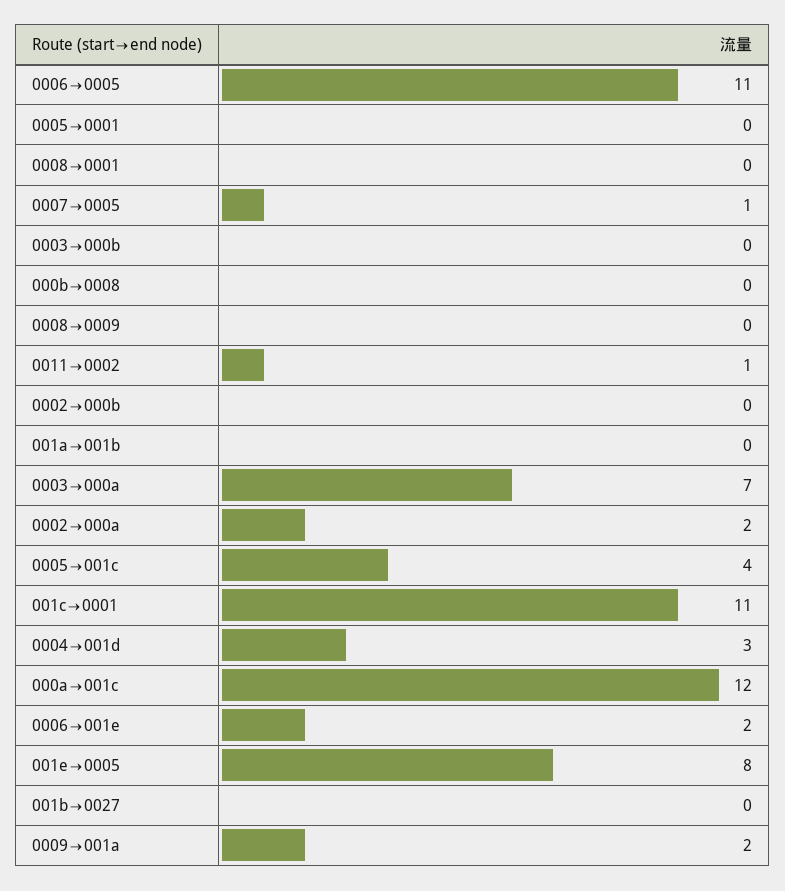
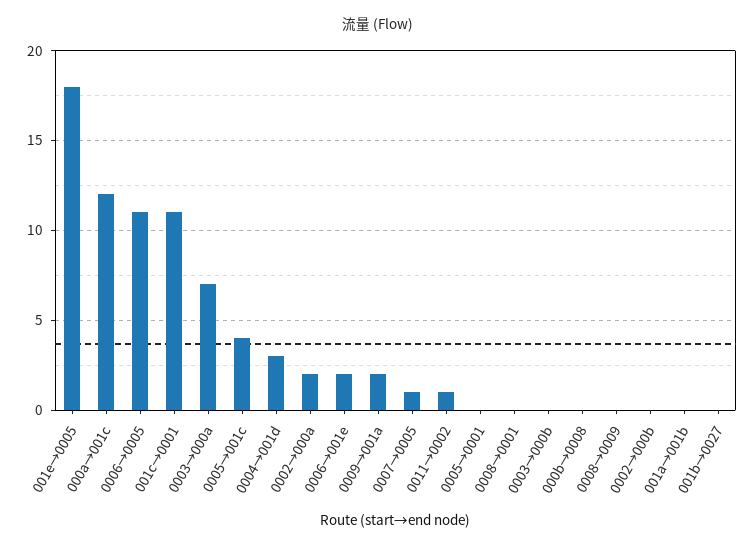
  {
    "0006→0005": 11,
    "0005→0001": 0,
    "0008→0001": 0,
    "0007→0005": 1,
    "0003→000b": 0,
    "000b→0008": 0,
    "0008→0009": 0,
    "0011→0002": 1,
    "0002→000b": 0,
    "001a→001b": 0,
    "0003→000a": 7,
    "0002→000a": 2,
    "0005→001c": 4,
    "001c→0001": 11,
    "0004→001d": 3,
    "000a→001c": 12,
    "0006→001e": 2,
-   "001e→0005": 8,
+   "001e→0005": 18,
    "001b→0027": 0,
    "0009→001a": 2
  }

